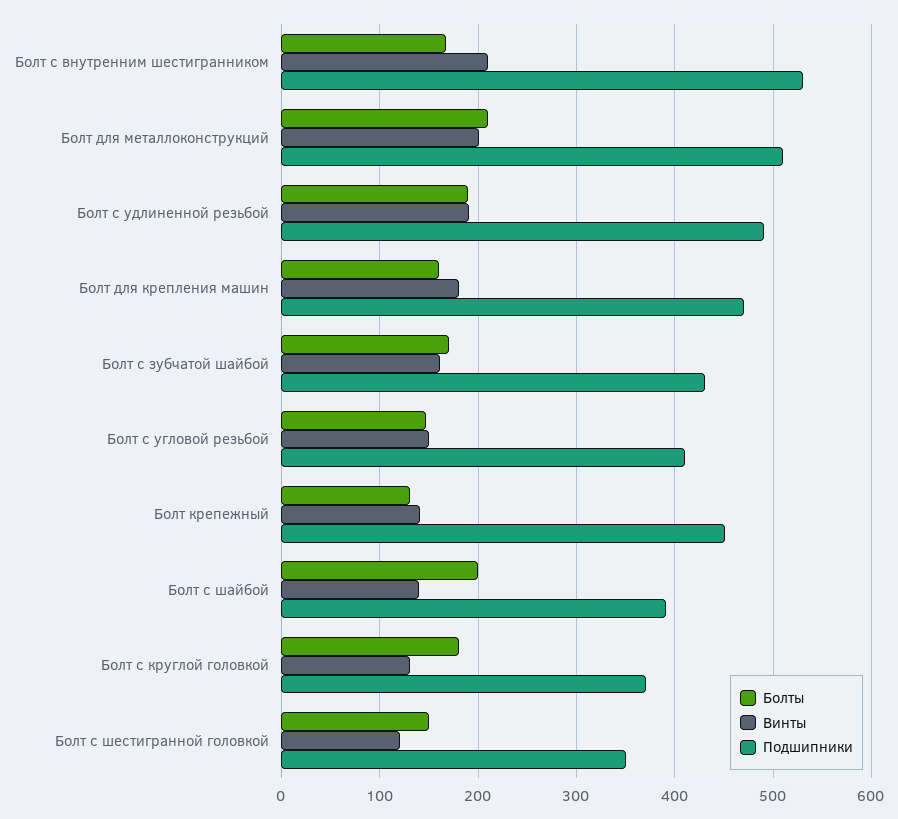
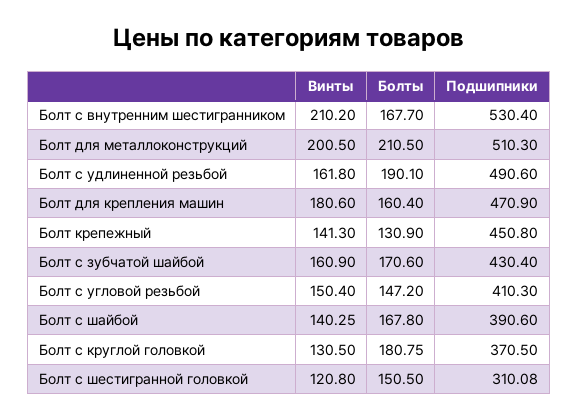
  {
    "Болты": {
      "Болт с внутренним шестигранником": 167.7,
      "Болт для металлоконструкций": 210.5,
      "Болт с удлиненной резьбой": 190.1,
      "Болт для крепления машин": 160.4,
      "Болт с зубчатой шайбой": 170.6,
      "Болт с угловой резьбой": 147.2,
      "Болт крепежный": 130.9,
-     "Болт с шайбой": 200,
+     "Болт с шайбой": 167.8,
      "Болт с круглой головкой": 180.75,
      "Болт с шестигранной головкой": 150.5
    },
    "Винты": {
      "Болт с внутренним шестигранником": 210.2,
      "Болт для металлоконструкций": 200.5,
-     "Болт с удлиненной резьбой": 190,
+     "Болт с удлиненной резьбой": 161.8,
      "Болт для крепления машин": 180.6,
      "Болт с зубчатой шайбой": 160.9,
      "Болт с угловой резьбой": 150.4,
      "Болт крепежный": 141.3,
      "Болт с шайбой": 140.25,
      "Болт с круглой головкой": 130.5,
      "Болт с шестигранной головкой": 120.8
    },
    "Подшипники": {
      "Болт с внутренним шестигранником": 530.4,
      "Болт для металлоконструкций": 510.3,
      "Болт с удлиненной резьбой": 490.6,
      "Болт для крепления машин": 470.9,
      "Болт с зубчатой шайбой": 430.4,
      "Болт с угловой резьбой": 410.3,
      "Болт крепежный": 450.8,
      "Болт с шайбой": 390.6,
      "Болт с круглой головкой": 370.5,
-     "Болт с шестигранной головкой": 350
+     "Болт с шестигранной головкой": 310.08
    }
  }

